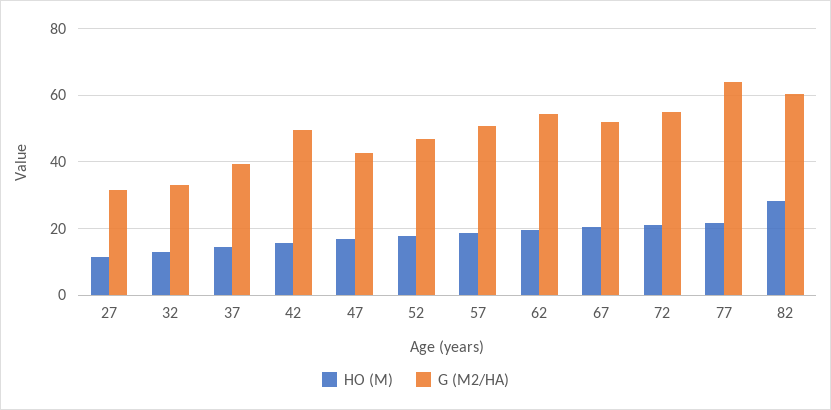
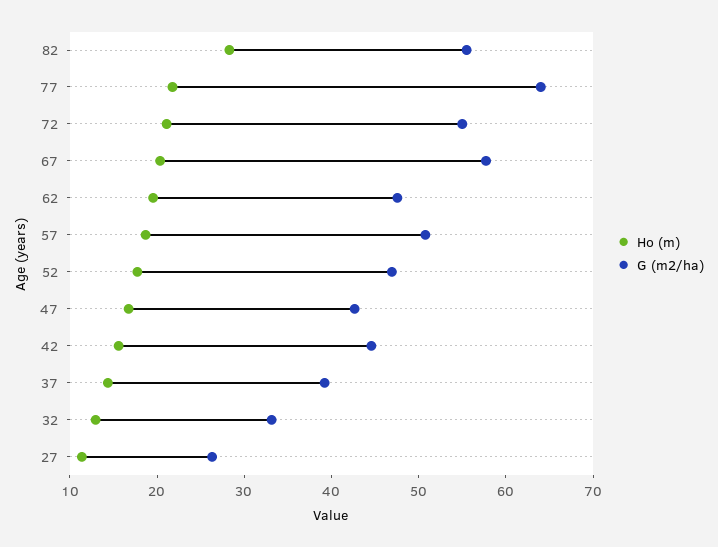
  {
    "HO (M)": {
      "27": 12,
      "32": 12,
      "37": 14,
      "42": 16,
      "47": 16,
      "52": 18,
      "57": 18,
      "62": 20,
      "67": 20,
      "72": 22,
      "77": 22,
      "82": 28
    },
    "G (M2/HA)": {
-     "27": 32,
+     "27": 26,
      "32": 34,
      "37": 40,
-     "42": 50,
+     "42": 44,
      "47": 42,
      "52": 46,
      "57": 50,
-     "62": 54,
+     "62": 48,
-     "67": 52,
+     "67": 58,
      "72": 56,
      "77": 64,
-     "82": 60
+     "82": 56
    }
  }

